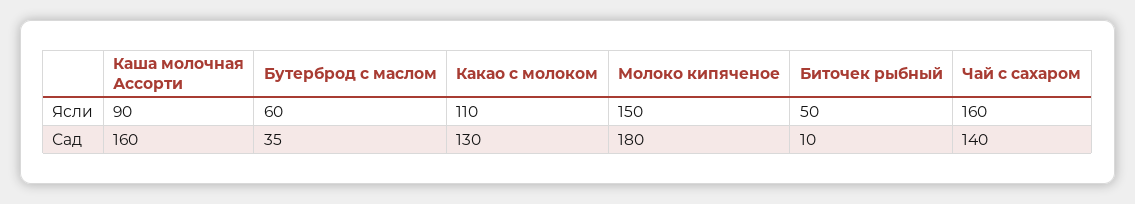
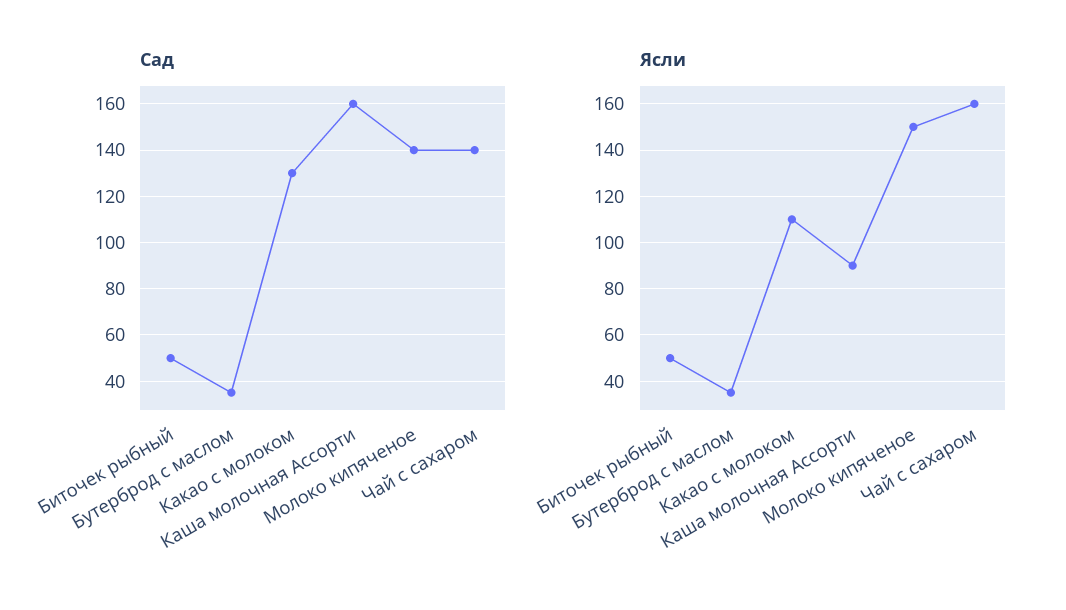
  {
    "Ясли": {
      "Каша молочная Ассорти": 90,
-     "Бутерброд с маслом": 60,
+     "Бутерброд с маслом": 35,
      "Какао с молоком": 110,
      "Молоко кипяченое": 150,
      "Биточек рыбный": 50,
      "Чай с сахаром": 160
    },
    "Сад": {
      "Каша молочная Ассорти": 160,
      "Бутерброд с маслом": 35,
      "Какао с молоком": 130,
-     "Молоко кипяченое": 180,
+     "Молоко кипяченое": 140,
-     "Биточек рыбный": 10,
+     "Биточек рыбный": 50,
      "Чай с сахаром": 140
    }
  }

